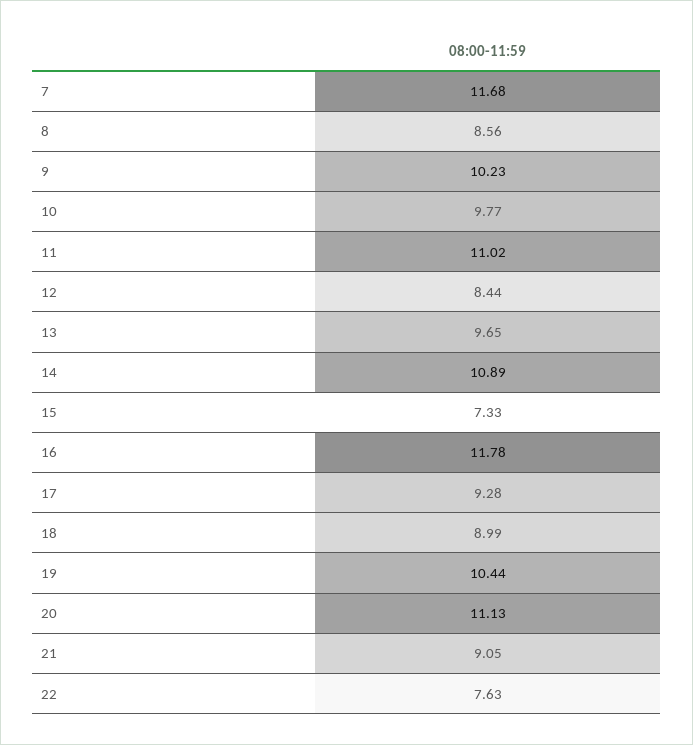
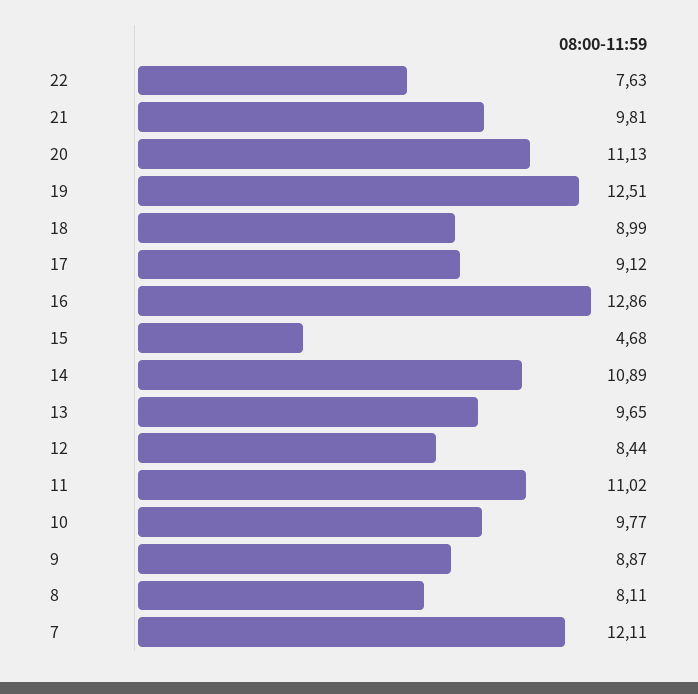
  {
-   "7": 11.68,
+   "7": 12.11,
-   "8": 8.56,
+   "8": 8.11,
-   "9": 10.23,
+   "9": 8.87,
    "10": 9.77,
    "11": 11.02,
    "12": 8.44,
    "13": 9.65,
    "14": 10.89,
-   "15": 7.33,
+   "15": 4.68,
-   "16": 11.78,
+   "16": 12.86,
-   "17": 9.28,
+   "17": 9.12,
    "18": 8.99,
-   "19": 10.44,
+   "19": 12.51,
    "20": 11.13,
-   "21": 9.05,
+   "21": 9.81,
    "22": 7.63
  }

